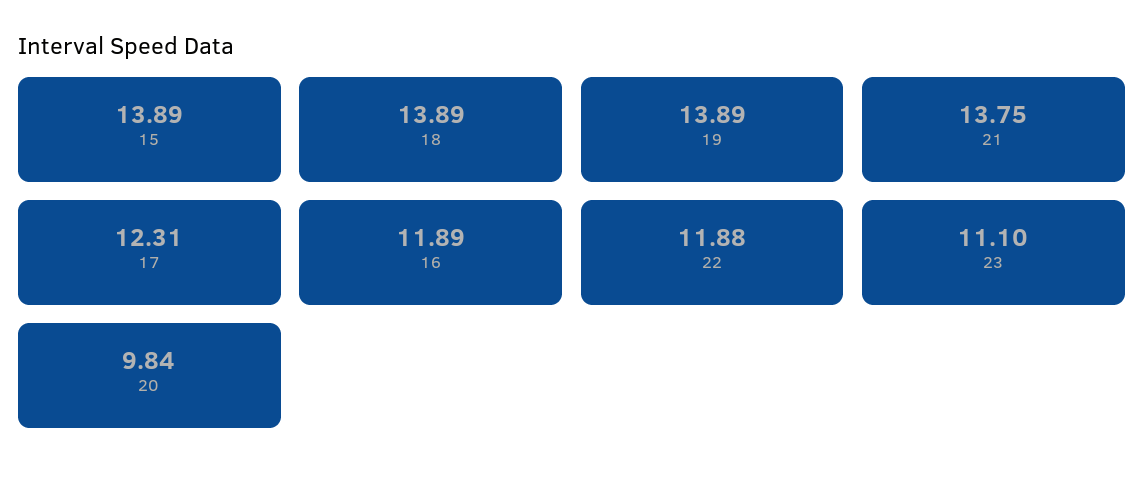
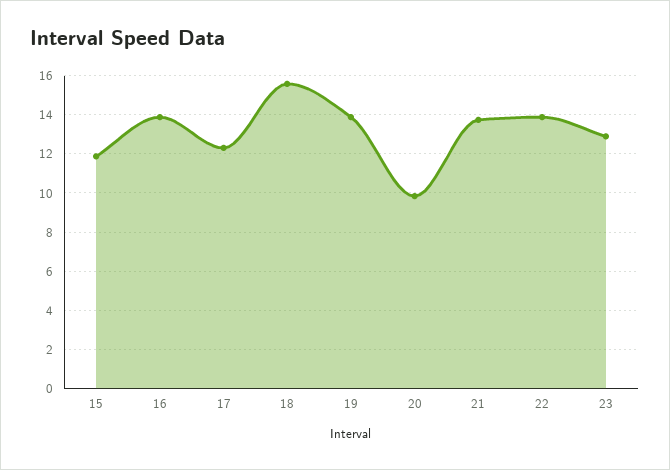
  {
-   "15": 13.89,
+   "15": 12,
-   "18": 13.89,
+   "18": 15.5,
    "19": 13.89,
    "21": 13.75,
    "17": 12.31,
-   "16": 11.89,
+   "16": 14,
-   "22": 11.88,
+   "22": 14,
-   "23": 11.1,
+   "23": 13,
    "20": 9.84
  }

